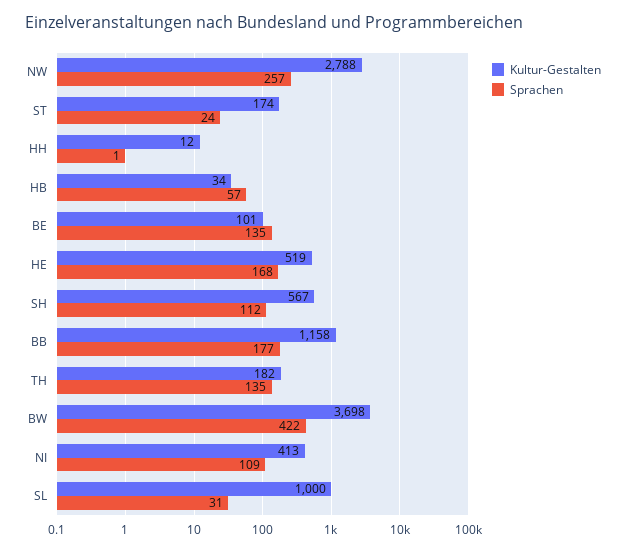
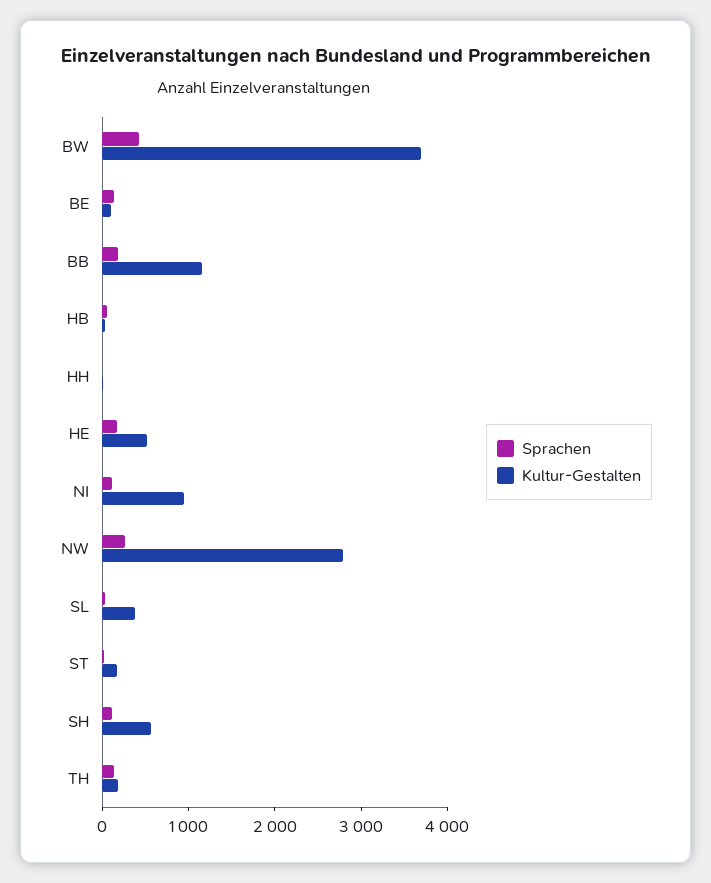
  {
    "Kultur-Gestalten": {
      "NW": 2788,
      "ST": 174,
      "HH": 12,
      "HB": 34,
      "BE": 101,
      "HE": 519,
      "SH": 567,
      "BB": 1158,
      "TH": 182,
      "BW": 3698,
-     "NI": 413,
+     "NI": 1000,
-     "SL": 1000
+     "SL": 400
    },
    "Sprachen": {
      "NW": 257,
      "ST": 24,
      "HH": 1,
      "HB": 57,
      "BE": 135,
      "HE": 168,
      "SH": 112,
      "BB": 177,
      "TH": 135,
      "BW": 422,
      "NI": 109,
      "SL": 31
    }
  }

